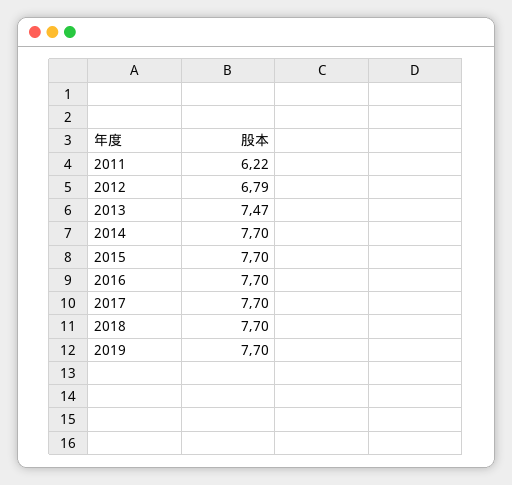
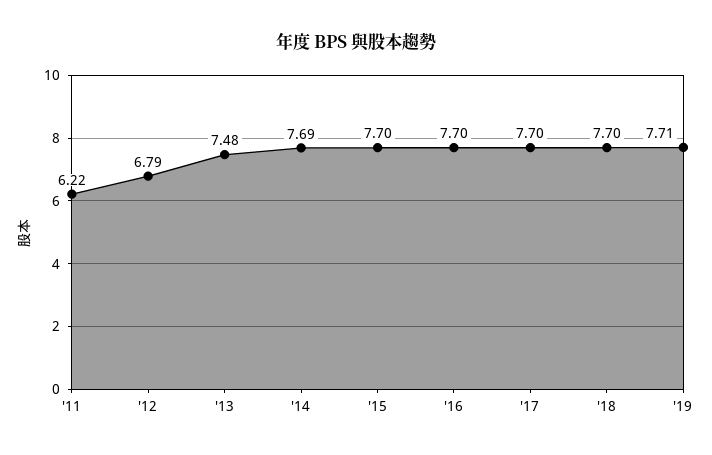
  {
    "2011": 6.22,
    "2012": 6.79,
-   "2013": 7.47,
+   "2013": 7.48,
-   "2014": 7.7,
+   "2014": 7.69,
    "2015": 7.7,
    "2016": 7.7,
    "2017": 7.7,
    "2018": 7.7,
-   "2019": 7.7
+   "2019": 7.71
  }

